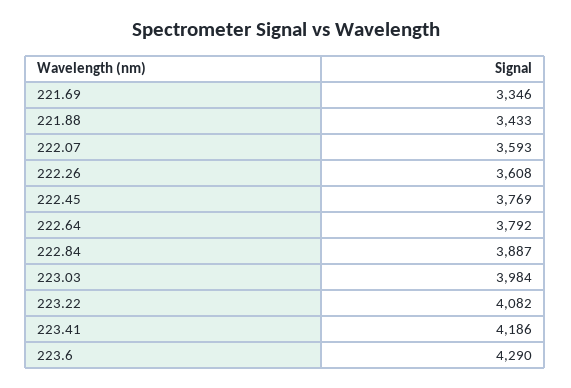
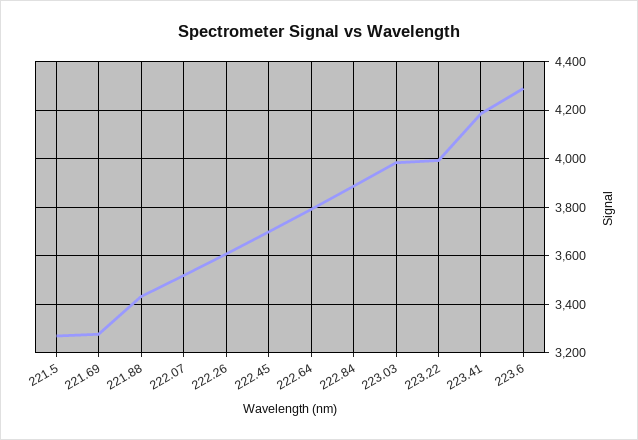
  {
-   "221.69": 3346,
+   "221.69": 3275,
    "221.88": 3433,
-   "222.07": 3593,
+   "222.07": 3525,
    "222.26": 3608,
-   "222.45": 3769,
+   "222.45": 3700,
    "222.64": 3792,
    "222.84": 3887,
    "223.03": 3984,
-   "223.22": 4082,
+   "223.22": 4000,
    "223.41": 4186,
-   "223.6": 4290
+   "223.6": 4290,
+   "221.5": 3275
  }

